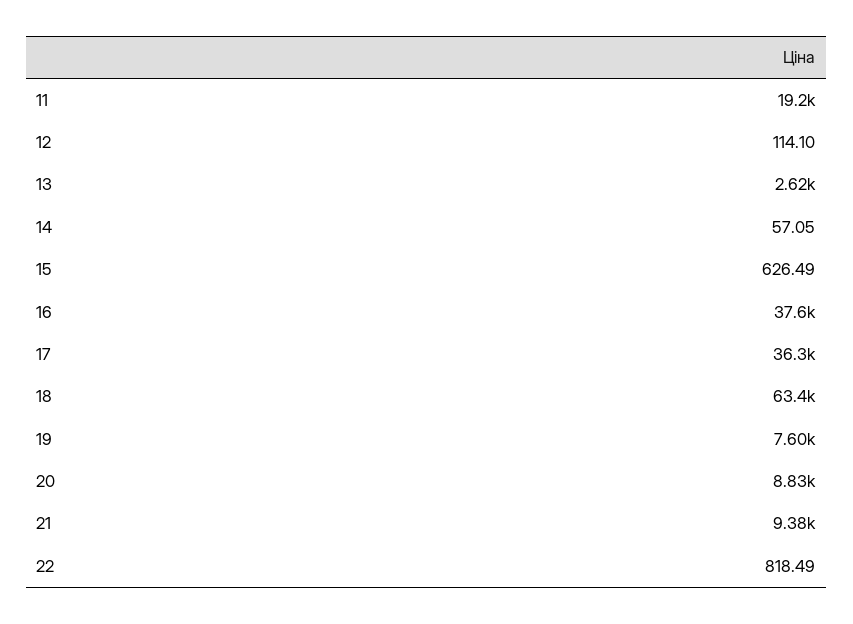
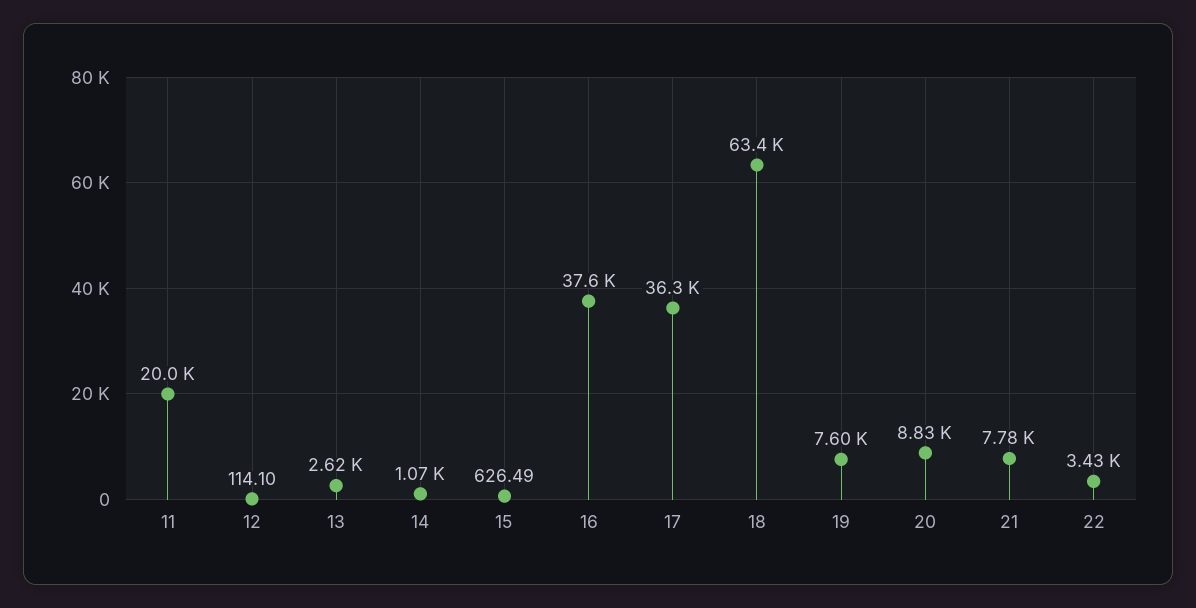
  {
-   "11": 19200,
+   "11": 20000,
    "12": 114.1,
    "13": 2620,
-   "14": 57.05,
+   "14": 1070,
    "15": 626.49,
    "16": 37600,
    "17": 36300,
    "18": 63400,
    "19": 7600,
    "20": 8830,
-   "21": 9380,
+   "21": 7780,
-   "22": 818.49
+   "22": 3430
  }

